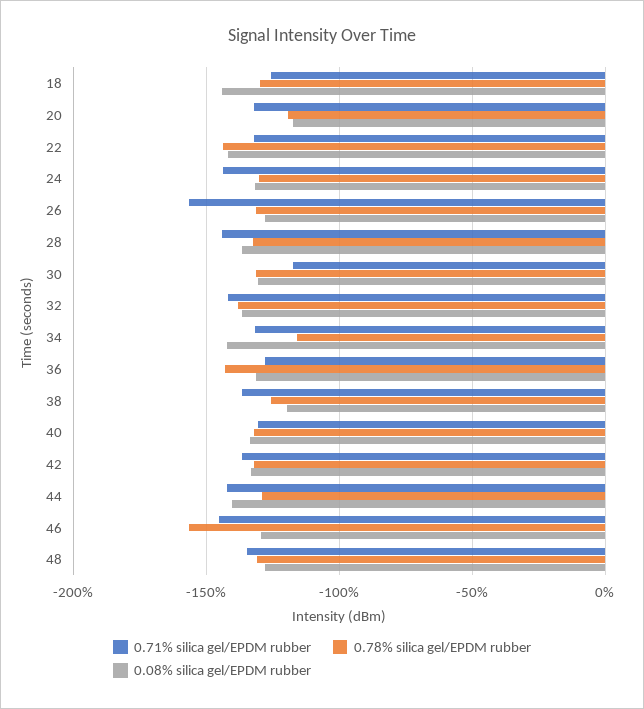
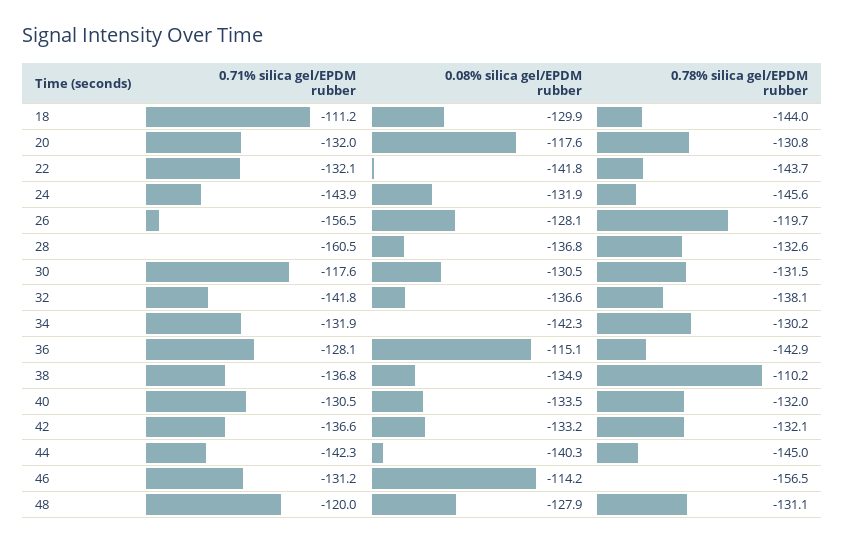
  {
    "0.71% silica gel/EPDM rubber": {
-     "18": -125,
+     "18": -111.2,
      "20": -132,
      "22": -132.1,
      "24": -143.9,
      "26": -156.5,
-     "28": -145,
+     "28": -160.5,
      "30": -117.6,
      "32": -141.8,
      "34": -131.9,
      "36": -128.1,
      "38": -136.8,
      "40": -130.5,
      "42": -136.6,
      "44": -142.3,
-     "46": -145,
+     "46": -131.2,
-     "48": -135
+     "48": -120
    },
    "0.78% silica gel/EPDM rubber": {
-     "18": -130,
+     "18": -144,
-     "20": -120,
+     "20": -130.8,
      "22": -143.7,
-     "24": -130,
+     "24": -145.6,
-     "26": -130,
+     "26": -119.7,
      "28": -132.6,
      "30": -131.5,
      "32": -138.1,
-     "34": -115,
+     "34": -130.2,
      "36": -142.9,
-     "38": -125,
+     "38": -110.2,
      "40": -132,
      "42": -132.1,
-     "44": -130,
+     "44": -145,
      "46": -156.5,
      "48": -131.1
    },
    "0.08% silica gel/EPDM rubber": {
-     "18": -145,
+     "18": -129.9,
      "20": -117.6,
      "22": -141.8,
      "24": -131.9,
      "26": -128.1,
      "28": -136.8,
      "30": -130.5,
      "32": -136.6,
      "34": -142.3,
-     "36": -130,
+     "36": -115.1,
-     "38": -120,
+     "38": -134.9,
      "40": -133.5,
      "42": -133.2,
      "44": -140.3,
-     "46": -130,
+     "46": -114.2,
      "48": -127.9
    }
  }

